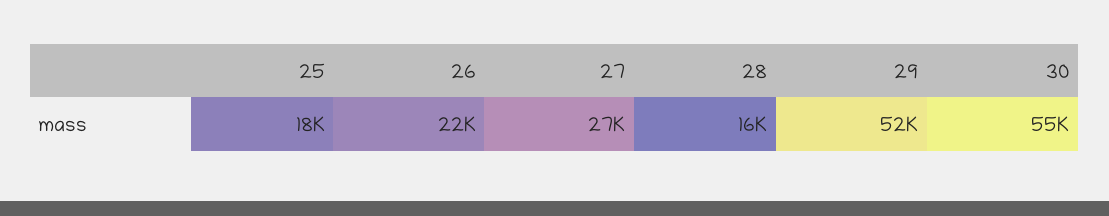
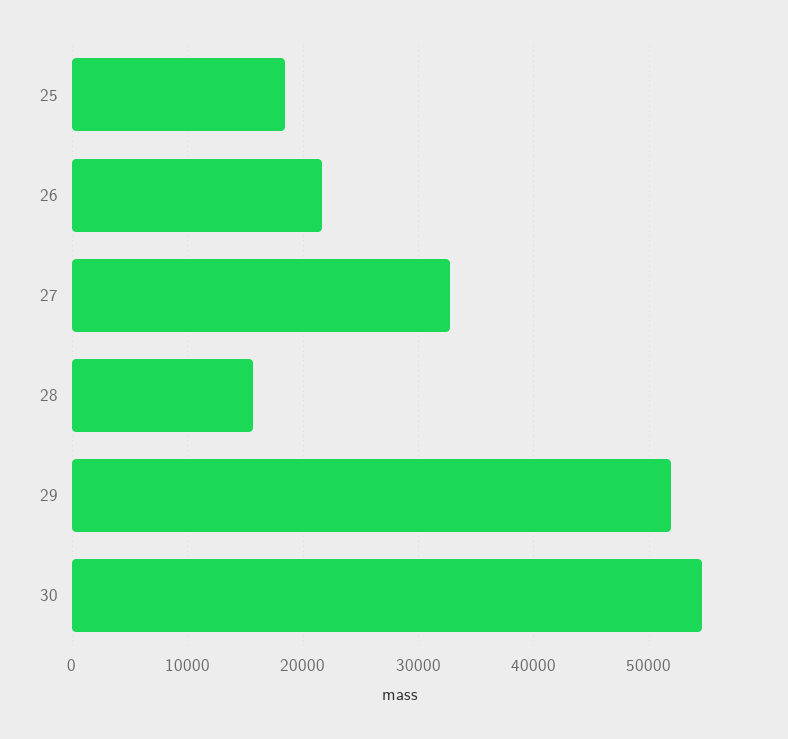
  {
    "25": 18000,
    "26": 22000,
-   "27": 27000,
+   "27": 33000,
    "28": 16000,
    "29": 52000,
    "30": 55000
  }

